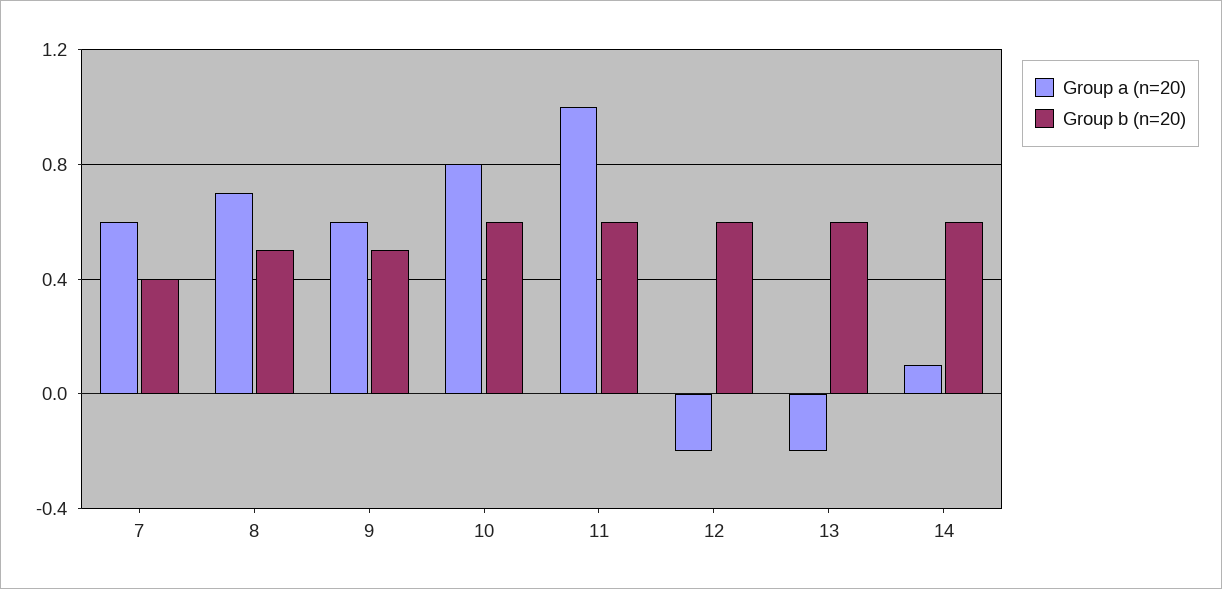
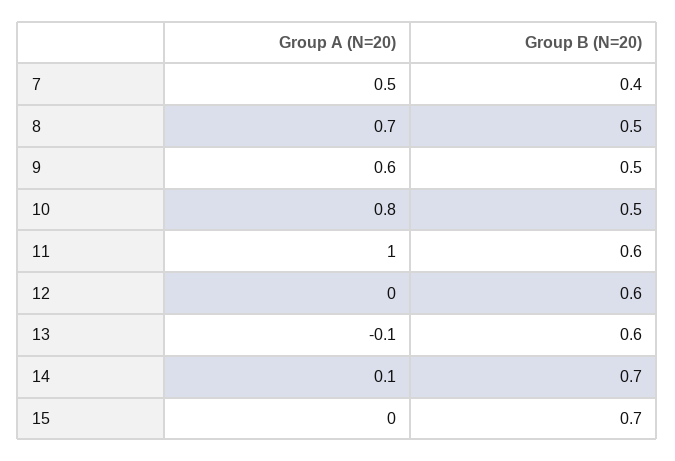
  {
    "Group a (n=20)": {
-     "7": 0.6,
+     "7": 0.5,
      "8": 0.7,
      "9": 0.6,
      "10": 0.8,
      "11": 1,
-     "12": -0.2,
+     "12": 0,
-     "13": -0.2,
+     "13": -0.1,
-     "14": 0.1
+     "14": 0.1,
+     "15": 0
    },
    "Group b (n=20)": {
      "7": 0.4,
      "8": 0.5,
      "9": 0.5,
-     "10": 0.6,
+     "10": 0.5,
      "11": 0.6,
      "12": 0.6,
      "13": 0.6,
-     "14": 0.6
+     "14": 0.7,
+     "15": 0.7
    }
  }

